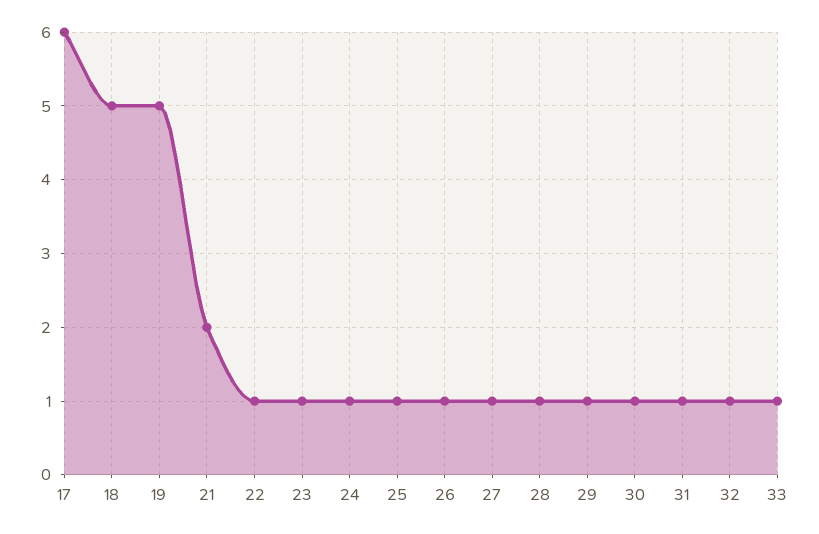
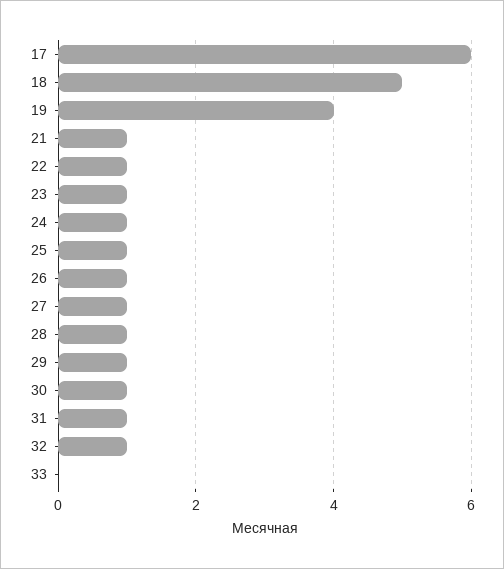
  {
    "17": 6,
    "18": 5,
-   "19": 5,
+   "19": 4,
-   "21": 2,
+   "21": 1,
    "22": 1,
    "23": 1,
    "24": 1,
    "25": 1,
    "26": 1,
    "27": 1,
    "28": 1,
    "29": 1,
    "30": 1,
    "31": 1,
    "32": 1,
-   "33": 1
+   "33": 0
  }

